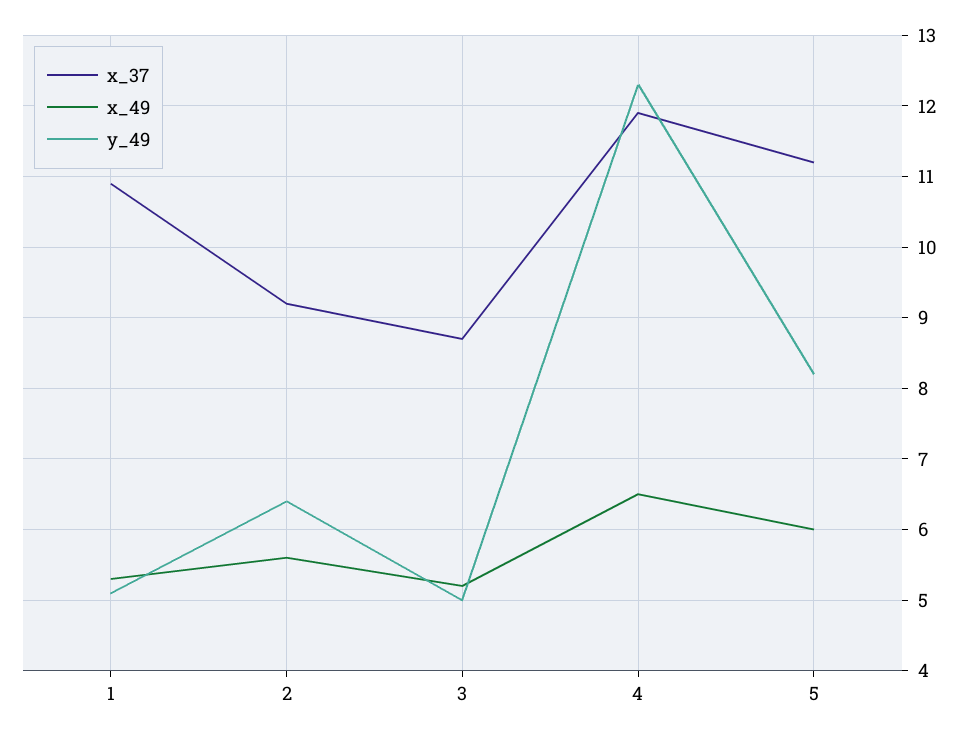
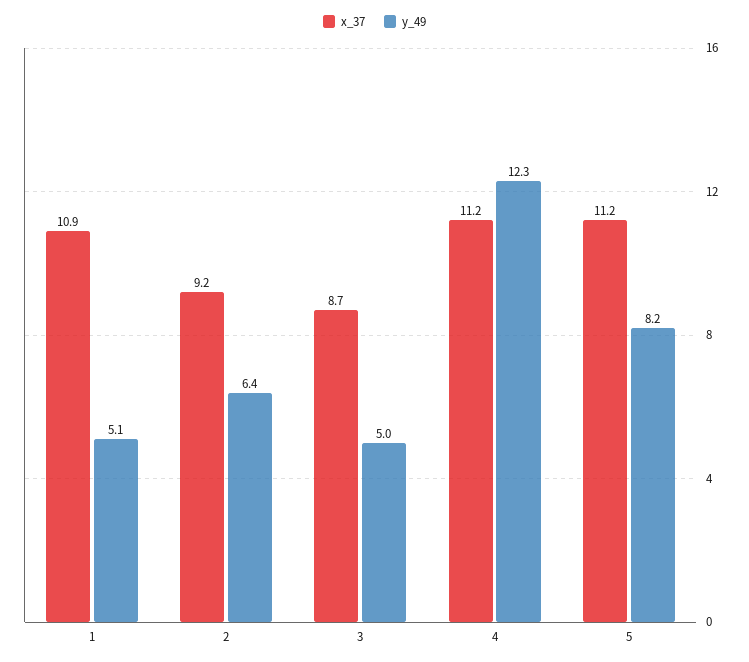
  {
    "x_37": {
      "1": 10.9,
      "2": 9.2,
      "3": 8.7,
-     "4": 11.9,
+     "4": 11.2,
      "5": 11.2
    },
-   "x_49": {
-     "1": 5.3,
-     "2": 5.6,
-     "3": 5.2,
-     "4": 6.5,
-     "5": 6
-   },
    "y_49": {
      "1": 5.1,
      "2": 6.4,
      "3": 5,
      "4": 12.3,
      "5": 8.2
    }
  }

